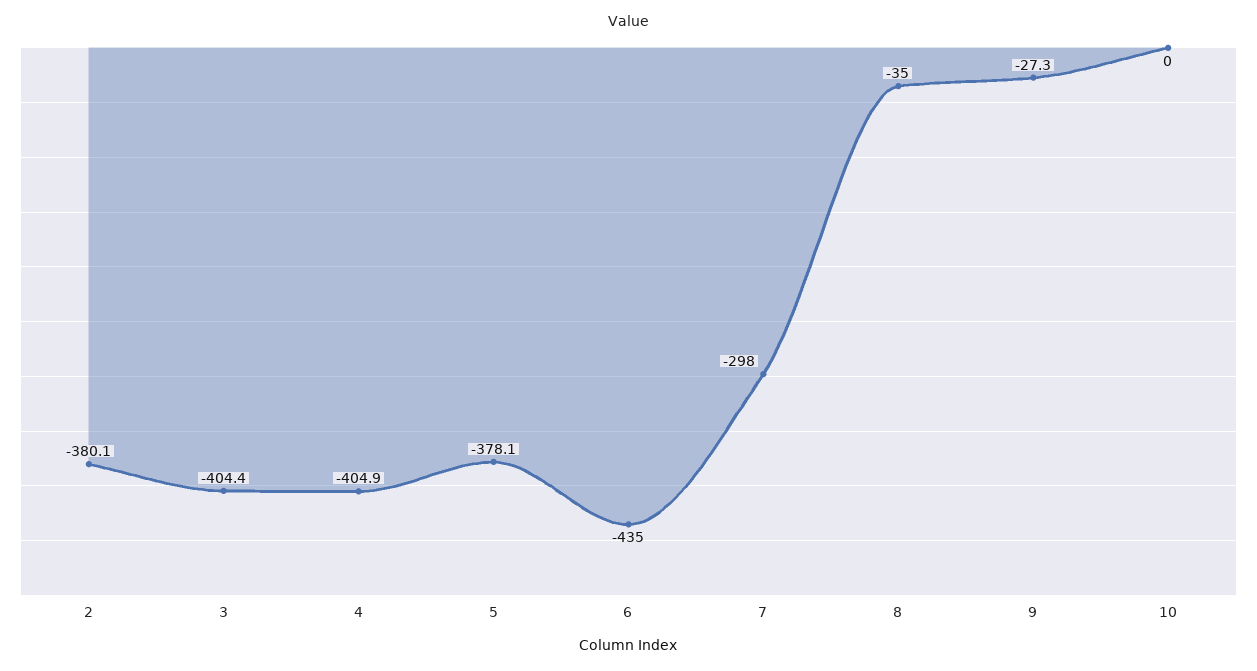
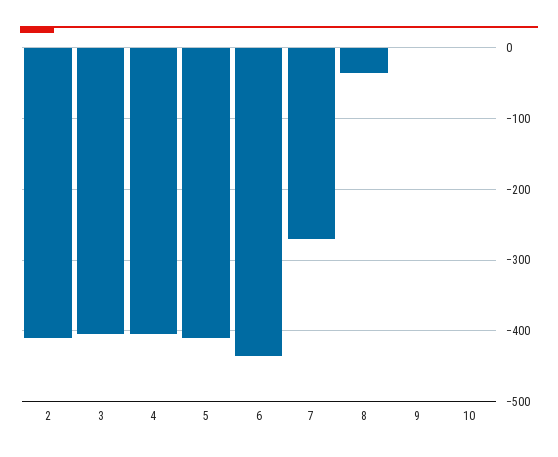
  {
-   "2": -380.1,
+   "2": -410,
    "3": -404.4,
    "4": -404.9,
-   "5": -378.1,
+   "5": -410,
    "6": -435,
-   "7": -298,
+   "7": -270,
    "8": -35,
-   "9": -27.3,
+   "9": 0,
    "10": 0
  }

